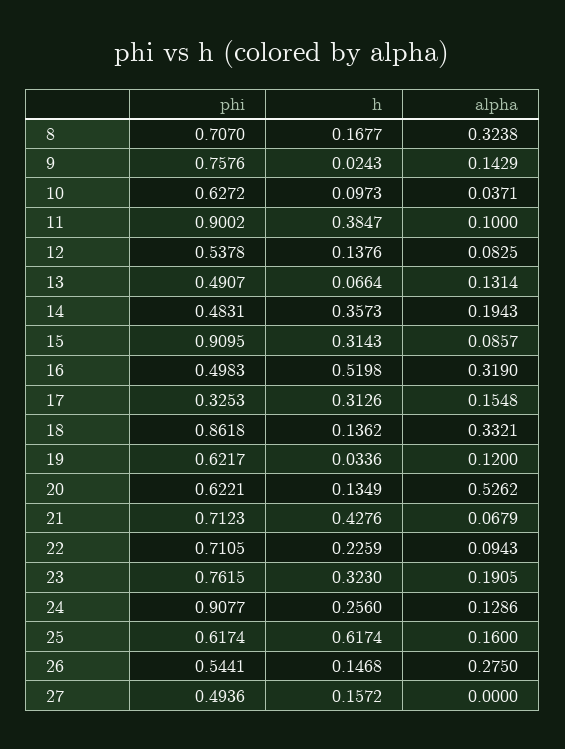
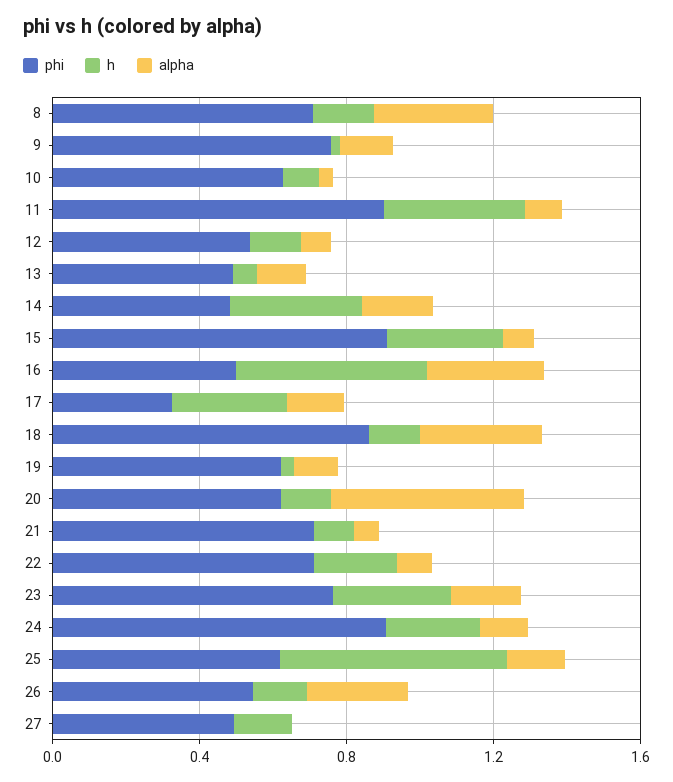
  {
    "phi": {
      "8": 0.707,
      "9": 0.7576,
      "10": 0.6272,
      "11": 0.9002,
      "12": 0.5378,
      "13": 0.4907,
      "14": 0.4831,
      "15": 0.9095,
      "16": 0.4983,
      "17": 0.3253,
      "18": 0.8618,
      "19": 0.6217,
      "20": 0.6221,
      "21": 0.7123,
      "22": 0.7105,
      "23": 0.7615,
      "24": 0.9077,
      "25": 0.6174,
      "26": 0.5441,
      "27": 0.4936
    },
    "h": {
      "8": 0.1677,
      "9": 0.0243,
      "10": 0.0973,
      "11": 0.3847,
      "12": 0.1376,
      "13": 0.0664,
      "14": 0.3573,
      "15": 0.3143,
      "16": 0.5198,
      "17": 0.3126,
      "18": 0.1362,
      "19": 0.0336,
      "20": 0.1349,
-     "21": 0.4276,
+     "21": 0.1,
      "22": 0.2259,
      "23": 0.323,
      "24": 0.256,
      "25": 0.6174,
      "26": 0.1468,
      "27": 0.1572
    },
    "alpha": {
      "8": 0.3238,
      "9": 0.1429,
      "10": 0.0371,
      "11": 0.1,
      "12": 0.0825,
      "13": 0.1314,
      "14": 0.1943,
      "15": 0.0857,
      "16": 0.319,
      "17": 0.1548,
      "18": 0.3321,
      "19": 0.12,
      "20": 0.5262,
      "21": 0.0679,
      "22": 0.0943,
      "23": 0.1905,
      "24": 0.1286,
      "25": 0.16,
      "26": 0.275,
      "27": 0
    }
  }

